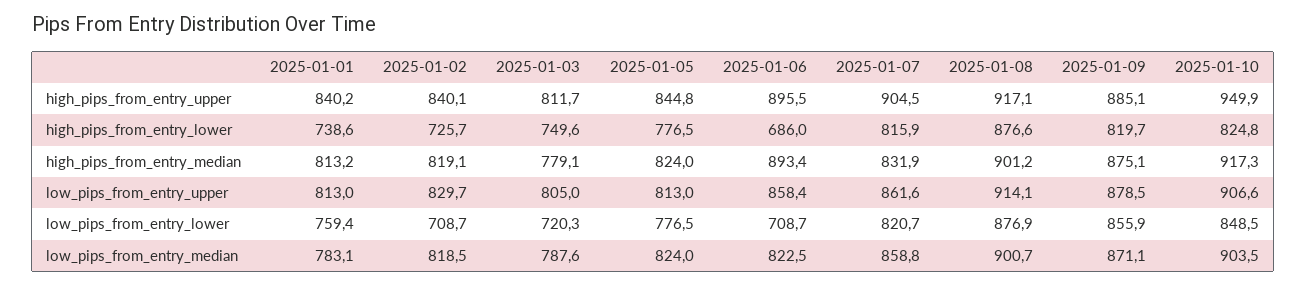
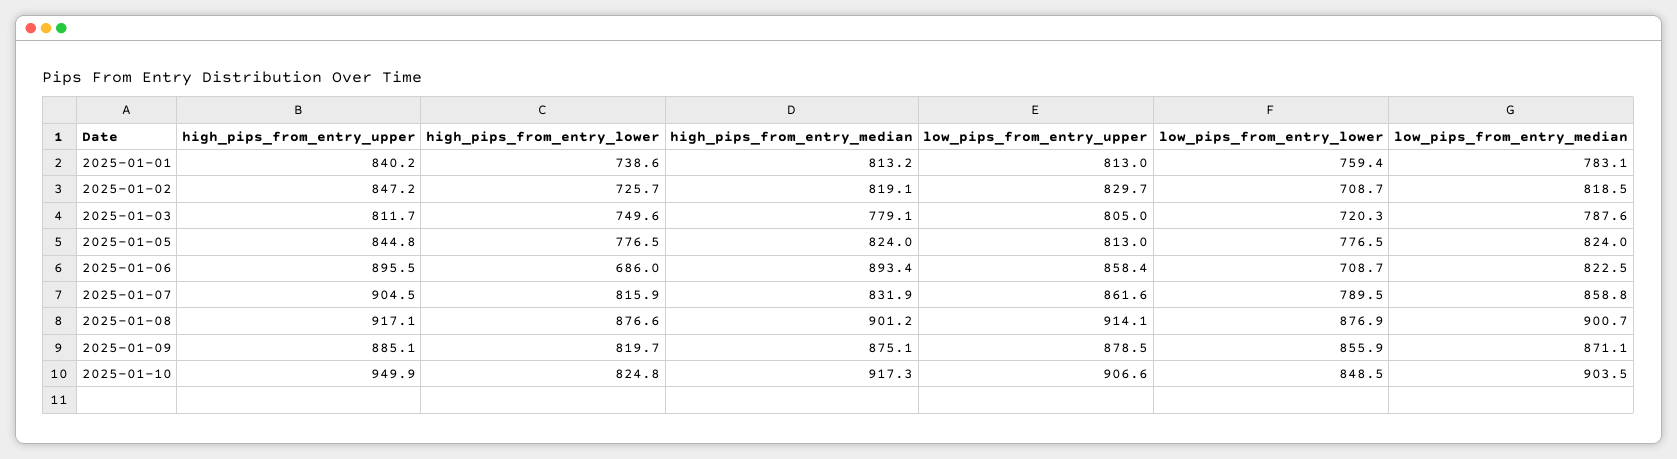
  {
    "2025-01-01": {
      "high_pips_from_entry_upper": 840.2,
      "high_pips_from_entry_lower": 738.6,
      "high_pips_from_entry_median": 813.2,
      "low_pips_from_entry_upper": 813,
      "low_pips_from_entry_lower": 759.4,
      "low_pips_from_entry_median": 783.1
    },
    "2025-01-02": {
-     "high_pips_from_entry_upper": 840.1,
+     "high_pips_from_entry_upper": 847.2,
      "high_pips_from_entry_lower": 725.7,
      "high_pips_from_entry_median": 819.1,
      "low_pips_from_entry_upper": 829.7,
      "low_pips_from_entry_lower": 708.7,
      "low_pips_from_entry_median": 818.5
    },
    "2025-01-03": {
      "high_pips_from_entry_upper": 811.7,
      "high_pips_from_entry_lower": 749.6,
      "high_pips_from_entry_median": 779.1,
      "low_pips_from_entry_upper": 805,
      "low_pips_from_entry_lower": 720.3,
      "low_pips_from_entry_median": 787.6
    },
    "2025-01-05": {
      "high_pips_from_entry_upper": 844.8,
      "high_pips_from_entry_lower": 776.5,
      "high_pips_from_entry_median": 824,
      "low_pips_from_entry_upper": 813,
      "low_pips_from_entry_lower": 776.5,
      "low_pips_from_entry_median": 824
    },
    "2025-01-06": {
      "high_pips_from_entry_upper": 895.5,
      "high_pips_from_entry_lower": 686,
      "high_pips_from_entry_median": 893.4,
      "low_pips_from_entry_upper": 858.4,
      "low_pips_from_entry_lower": 708.7,
      "low_pips_from_entry_median": 822.5
    },
    "2025-01-07": {
      "high_pips_from_entry_upper": 904.5,
      "high_pips_from_entry_lower": 815.9,
      "high_pips_from_entry_median": 831.9,
      "low_pips_from_entry_upper": 861.6,
-     "low_pips_from_entry_lower": 820.7,
+     "low_pips_from_entry_lower": 789.5,
      "low_pips_from_entry_median": 858.8
    },
    "2025-01-08": {
      "high_pips_from_entry_upper": 917.1,
      "high_pips_from_entry_lower": 876.6,
      "high_pips_from_entry_median": 901.2,
      "low_pips_from_entry_upper": 914.1,
      "low_pips_from_entry_lower": 876.9,
      "low_pips_from_entry_median": 900.7
    },
    "2025-01-09": {
      "high_pips_from_entry_upper": 885.1,
      "high_pips_from_entry_lower": 819.7,
      "high_pips_from_entry_median": 875.1,
      "low_pips_from_entry_upper": 878.5,
      "low_pips_from_entry_lower": 855.9,
      "low_pips_from_entry_median": 871.1
    },
    "2025-01-10": {
      "high_pips_from_entry_upper": 949.9,
      "high_pips_from_entry_lower": 824.8,
      "high_pips_from_entry_median": 917.3,
      "low_pips_from_entry_upper": 906.6,
      "low_pips_from_entry_lower": 848.5,
      "low_pips_from_entry_median": 903.5
    }
  }

